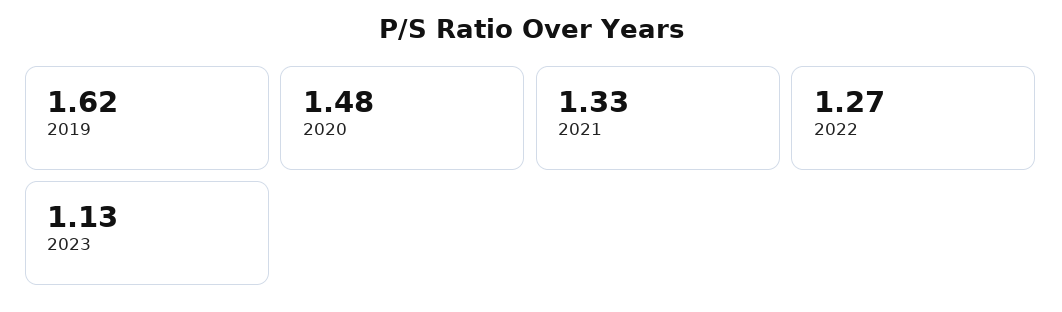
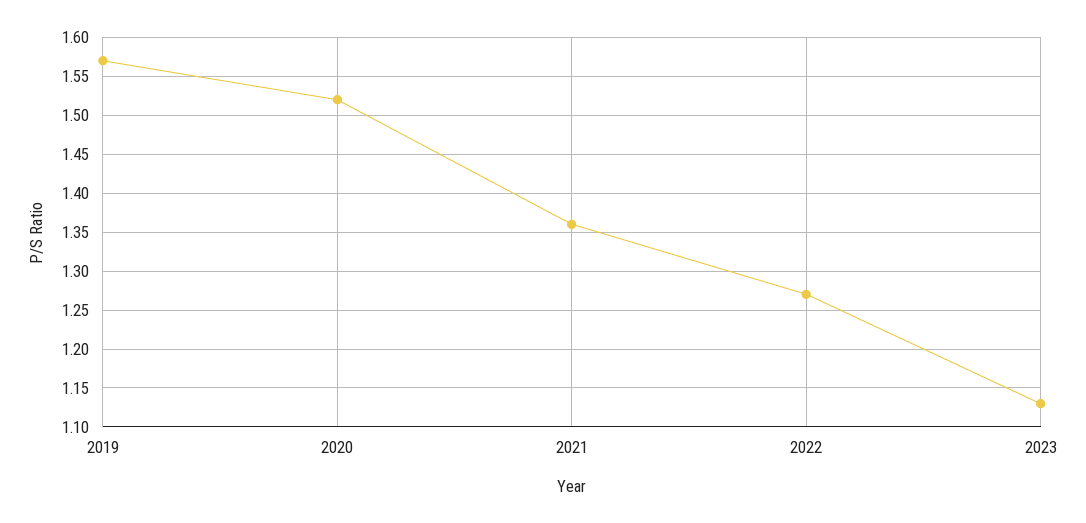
  {
-   "2019": 1.62,
+   "2019": 1.57,
-   "2020": 1.48,
+   "2020": 1.52,
-   "2021": 1.33,
+   "2021": 1.36,
    "2022": 1.27,
    "2023": 1.13
  }

